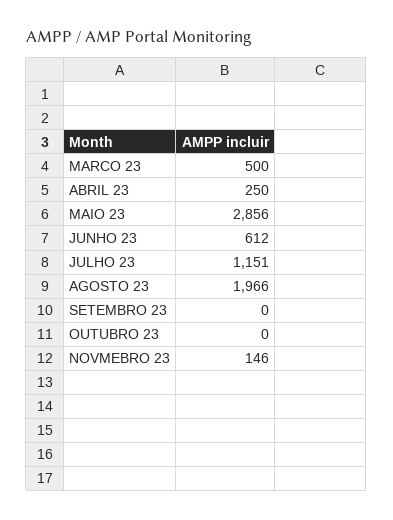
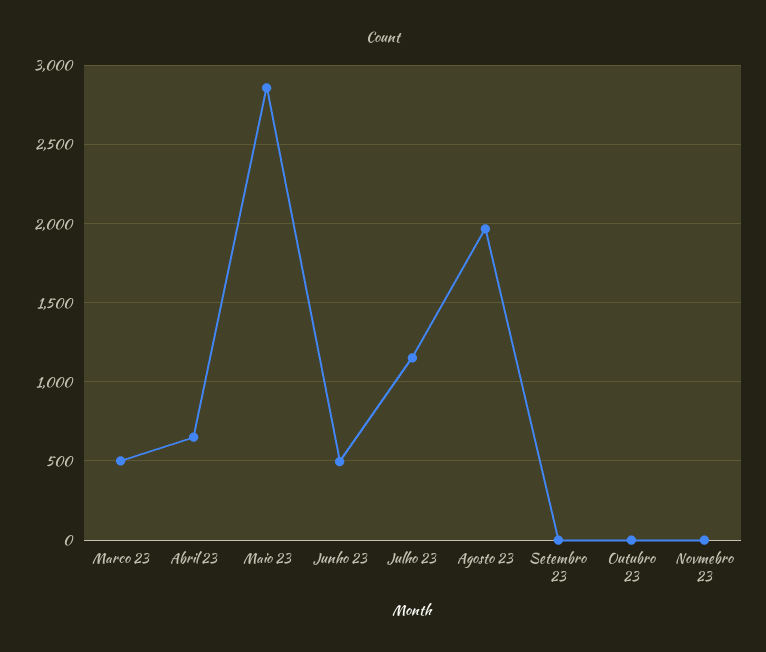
  {
    "MARCO 23": 500,
-   "ABRIL 23": 250,
+   "ABRIL 23": 650,
    "MAIO 23": 2856,
-   "JUNHO 23": 612,
+   "JUNHO 23": 500,
    "JULHO 23": 1151,
    "AGOSTO 23": 1966,
    "SETEMBRO 23": 0,
    "OUTUBRO 23": 0,
-   "NOVMEBRO 23": 146
+   "NOVMEBRO 23": 0
  }

